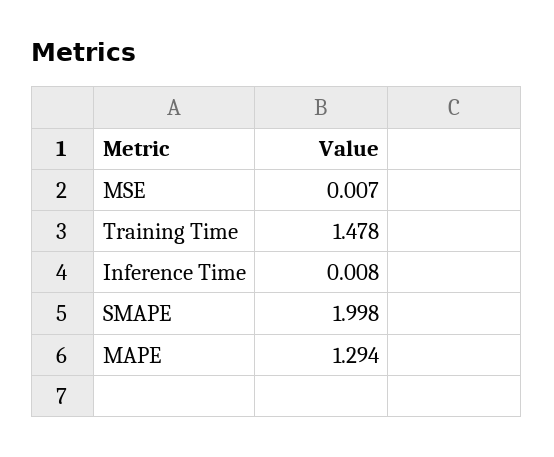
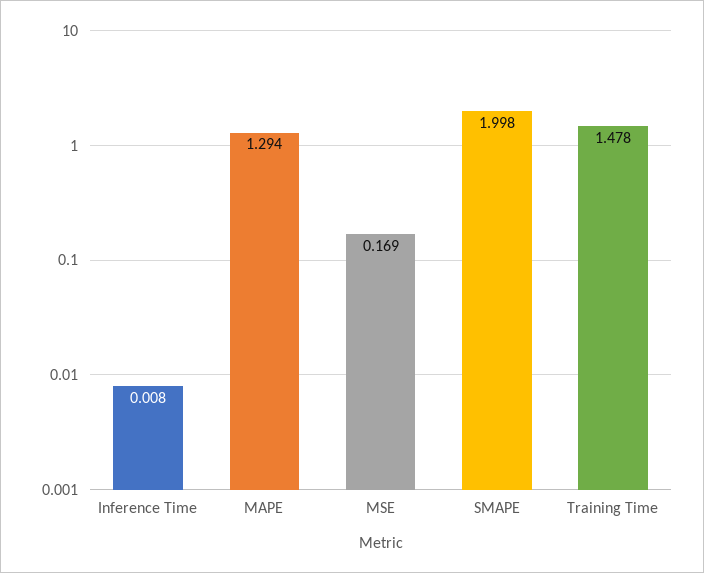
  {
-   "MSE": 0.007,
+   "MSE": 0.169,
    "Training Time": 1.478,
    "Inference Time": 0.008,
    "SMAPE": 1.998,
    "MAPE": 1.294
  }

